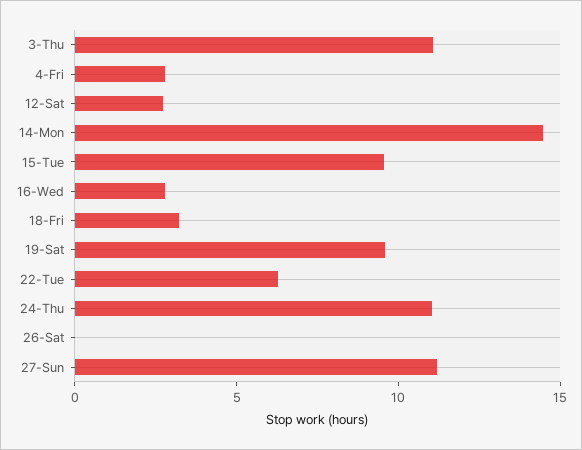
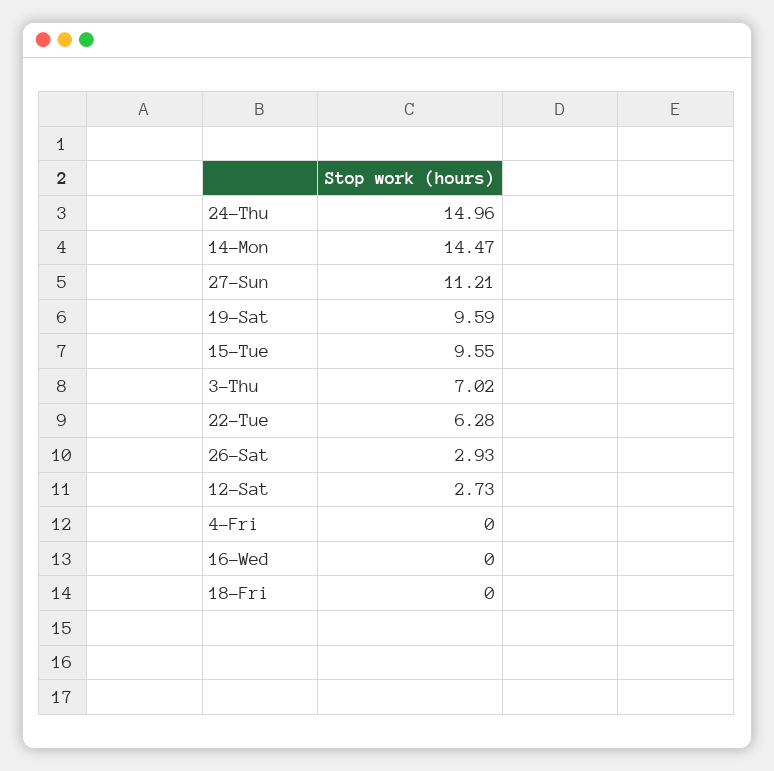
  {
-   "3-Thu": 11,
+   "3-Thu": 7.02,
-   "4-Fri": 3,
+   "4-Fri": 0,
    "12-Sat": 2.73,
    "14-Mon": 14.47,
    "15-Tue": 9.55,
-   "16-Wed": 3,
+   "16-Wed": 0,
-   "18-Fri": 3,
+   "18-Fri": 0,
    "19-Sat": 9.59,
    "22-Tue": 6.28,
-   "24-Thu": 11,
+   "24-Thu": 14.96,
-   "26-Sat": 0,
+   "26-Sat": 2.93,
    "27-Sun": 11.21
  }

